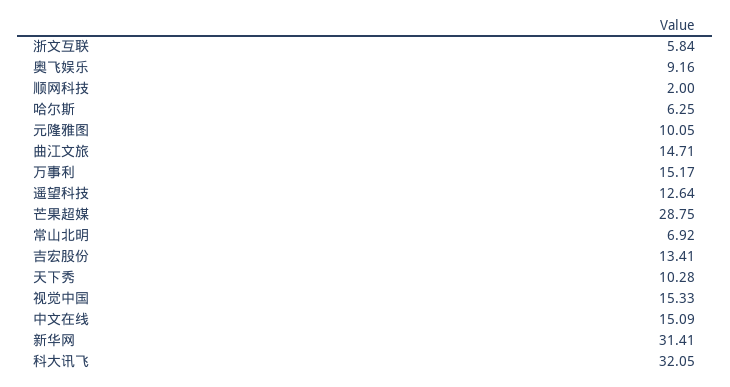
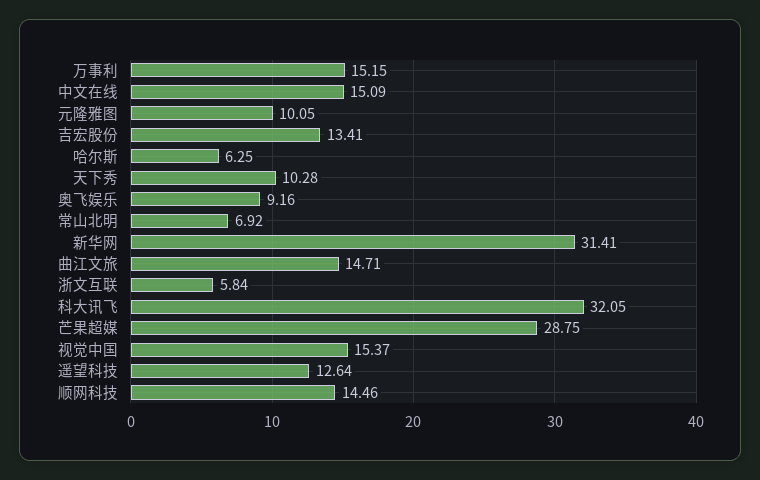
  {
    "浙文互联": 5.84,
    "奥飞娱乐": 9.16,
-   "顺网科技": 2,
+   "顺网科技": 14.46,
    "哈尔斯": 6.25,
    "元隆雅图": 10.05,
    "曲江文旅": 14.71,
-   "万事利": 15.17,
+   "万事利": 15.15,
    "遥望科技": 12.64,
    "芒果超媒": 28.75,
    "常山北明": 6.92,
    "吉宏股份": 13.41,
    "天下秀": 10.28,
-   "视觉中国": 15.33,
+   "视觉中国": 15.37,
    "中文在线": 15.09,
    "新华网": 31.41,
    "科大讯飞": 32.05
  }

